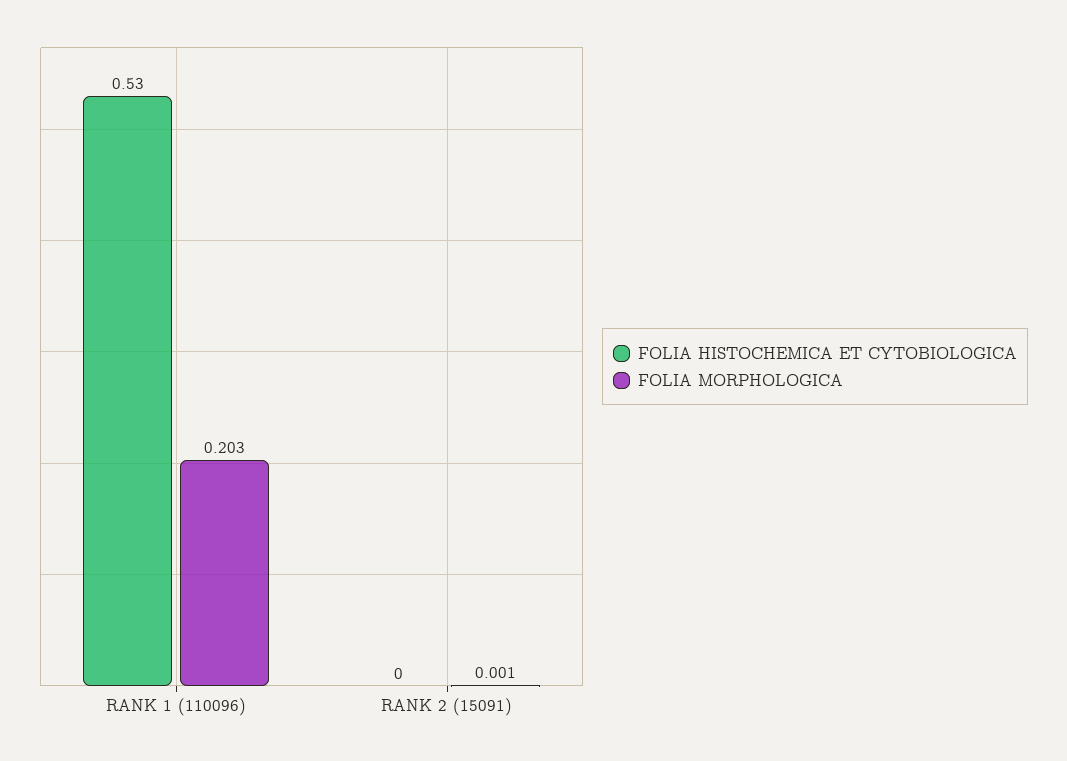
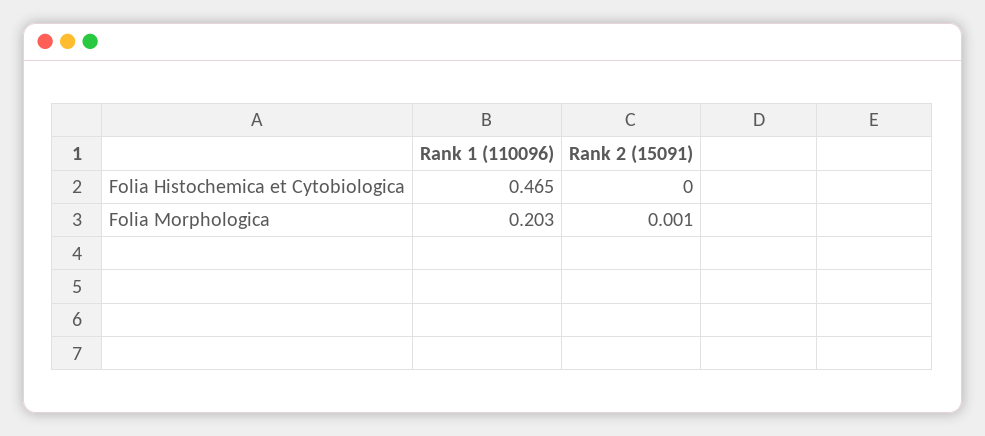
  {
    "FOLIA HISTOCHEMICA ET CYTOBIOLOGICA": {
-     "RANK 1 (110096)": 0.53,
+     "RANK 1 (110096)": 0.465,
      "RANK 2 (15091)": 0
    },
    "FOLIA MORPHOLOGICA": {
      "RANK 1 (110096)": 0.203,
      "RANK 2 (15091)": 0.001
    }
  }

